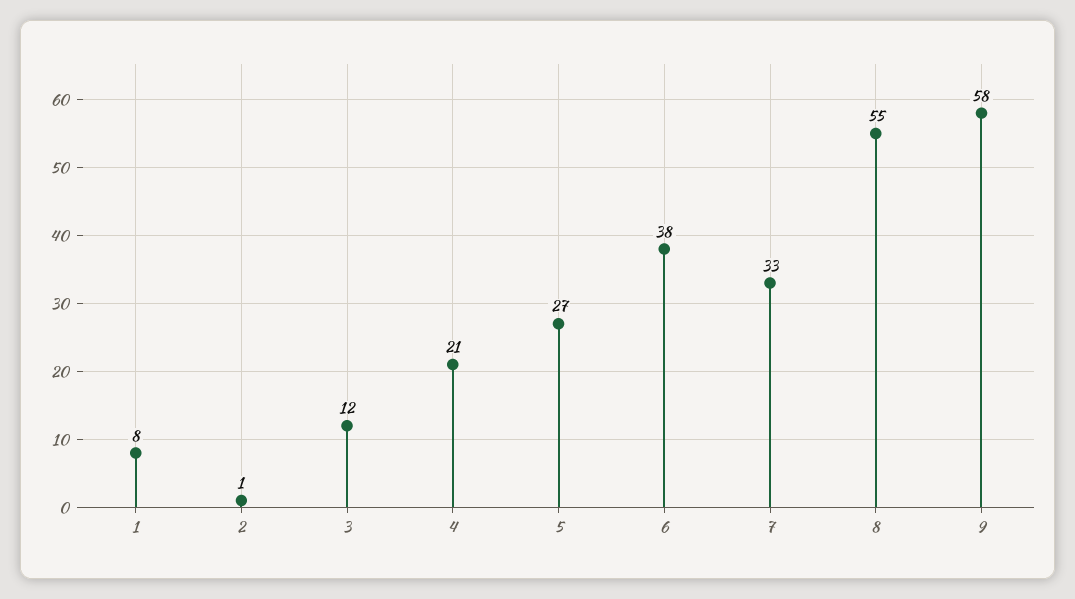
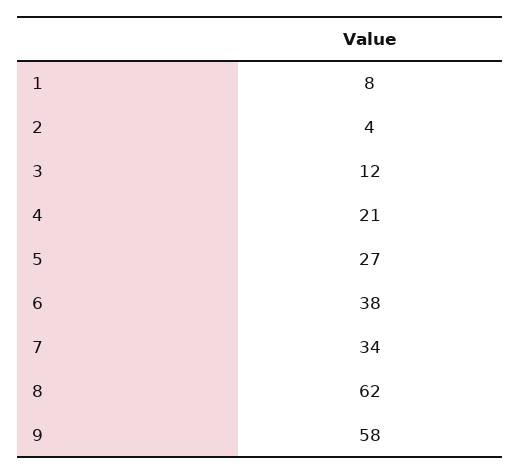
  {
    "1": 8,
-   "2": 1,
+   "2": 4,
    "3": 12,
    "4": 21,
    "5": 27,
    "6": 38,
-   "7": 33,
+   "7": 34,
-   "8": 55,
+   "8": 62,
    "9": 58
  }

